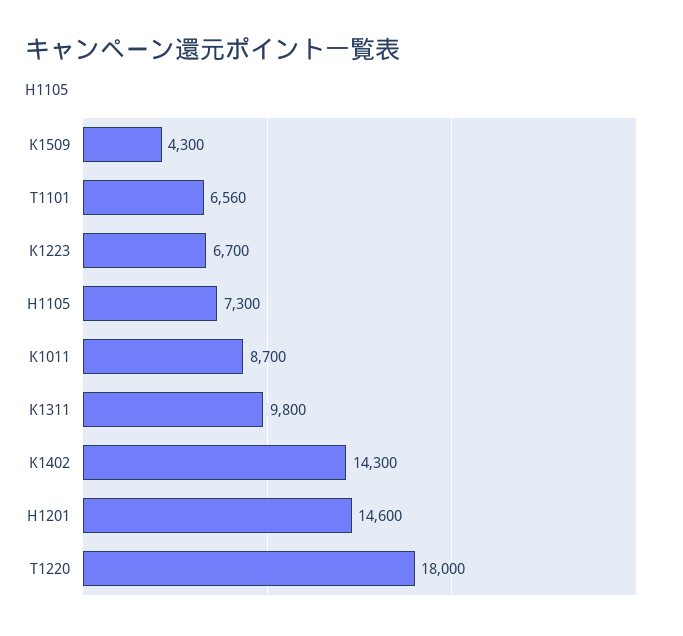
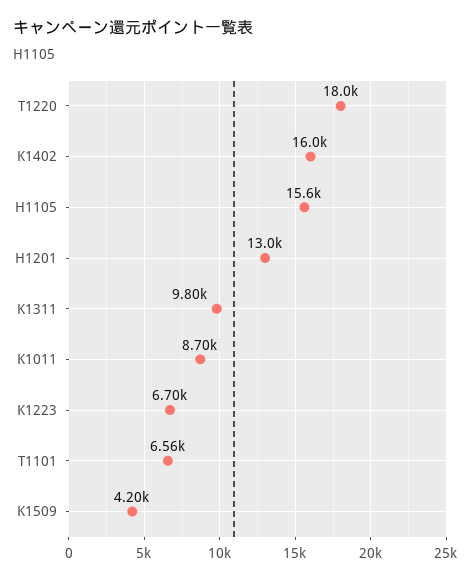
  {
-   "K1509": 4300,
+   "K1509": 4200,
    "T1101": 6560,
    "K1223": 6700,
-   "H1105": 7300,
+   "H1105": 15600,
    "K1011": 8700,
    "K1311": 9800,
-   "K1402": 14300,
+   "K1402": 16000,
-   "H1201": 14600,
+   "H1201": 13000,
    "T1220": 18000
  }

